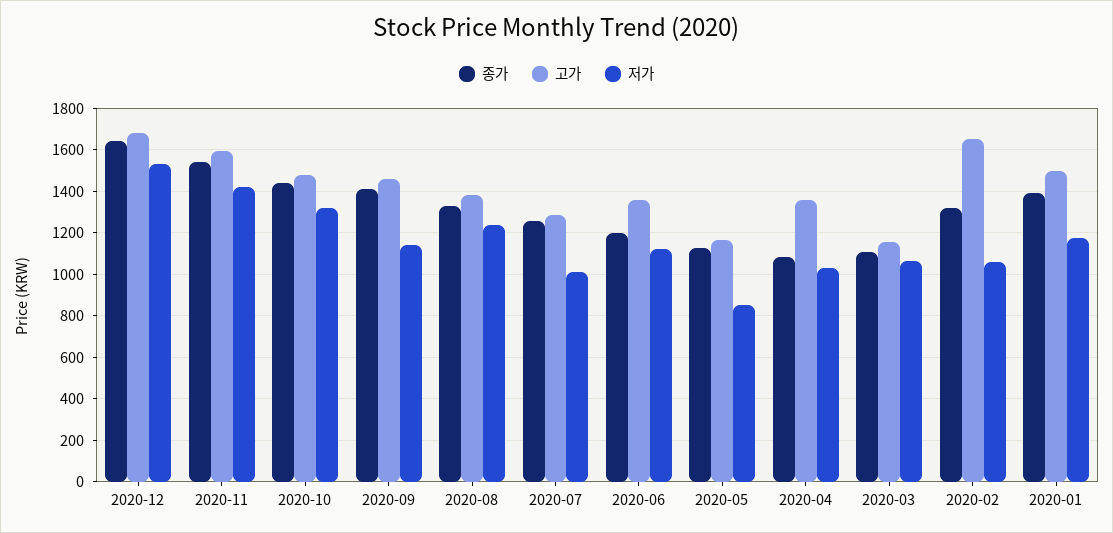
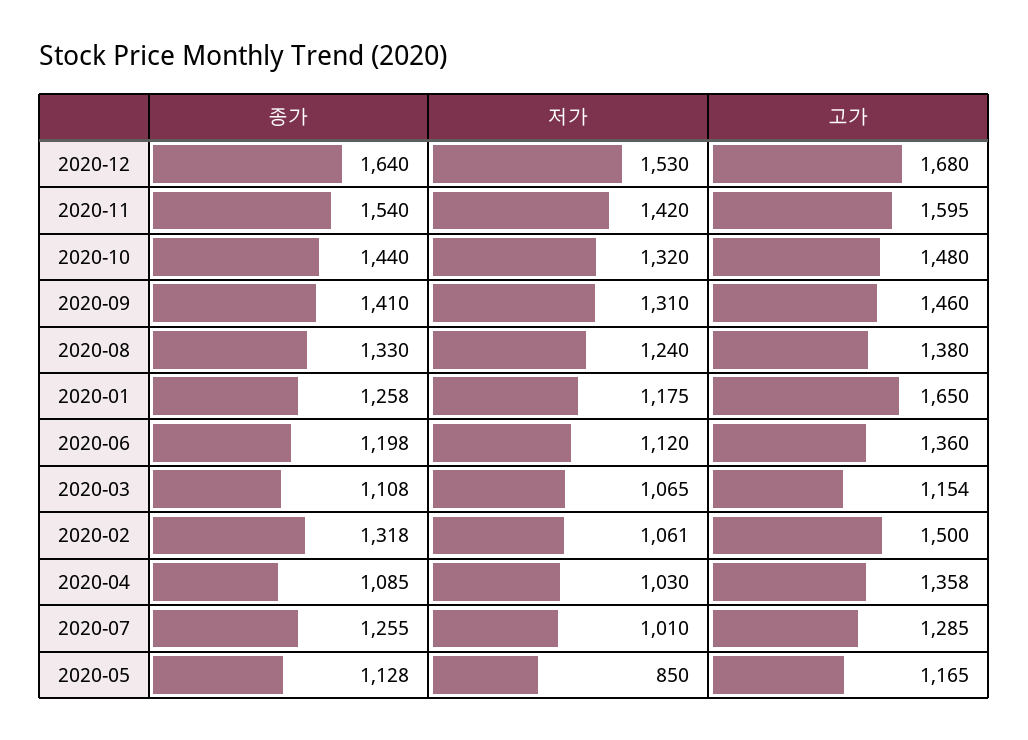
  {
    "종가": {
      "2020-12": 1640,
      "2020-11": 1540,
      "2020-10": 1440,
      "2020-09": 1410,
      "2020-08": 1330,
      "2020-07": 1255,
      "2020-06": 1198,
      "2020-05": 1128,
      "2020-04": 1085,
      "2020-03": 1108,
      "2020-02": 1318,
-     "2020-01": 1400
+     "2020-01": 1258
    },
    "고가": {
      "2020-12": 1680,
      "2020-11": 1595,
      "2020-10": 1480,
      "2020-09": 1460,
      "2020-08": 1380,
      "2020-07": 1285,
      "2020-06": 1360,
      "2020-05": 1165,
      "2020-04": 1358,
      "2020-03": 1154,
-     "2020-02": 1650,
+     "2020-02": 1500,
-     "2020-01": 1500
+     "2020-01": 1650
    },
    "저가": {
      "2020-12": 1530,
      "2020-11": 1420,
      "2020-10": 1320,
-     "2020-09": 1150,
+     "2020-09": 1310,
      "2020-08": 1240,
      "2020-07": 1010,
      "2020-06": 1120,
      "2020-05": 850,
      "2020-04": 1030,
      "2020-03": 1065,
      "2020-02": 1061,
      "2020-01": 1175
    }
  }

